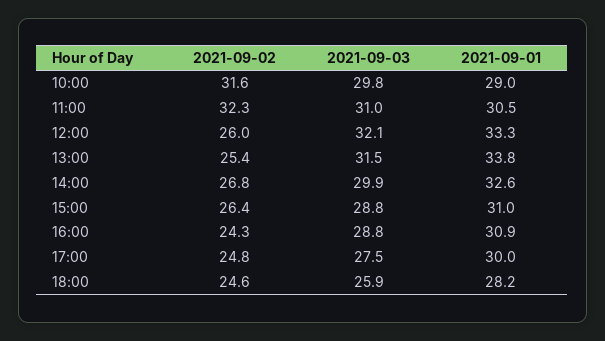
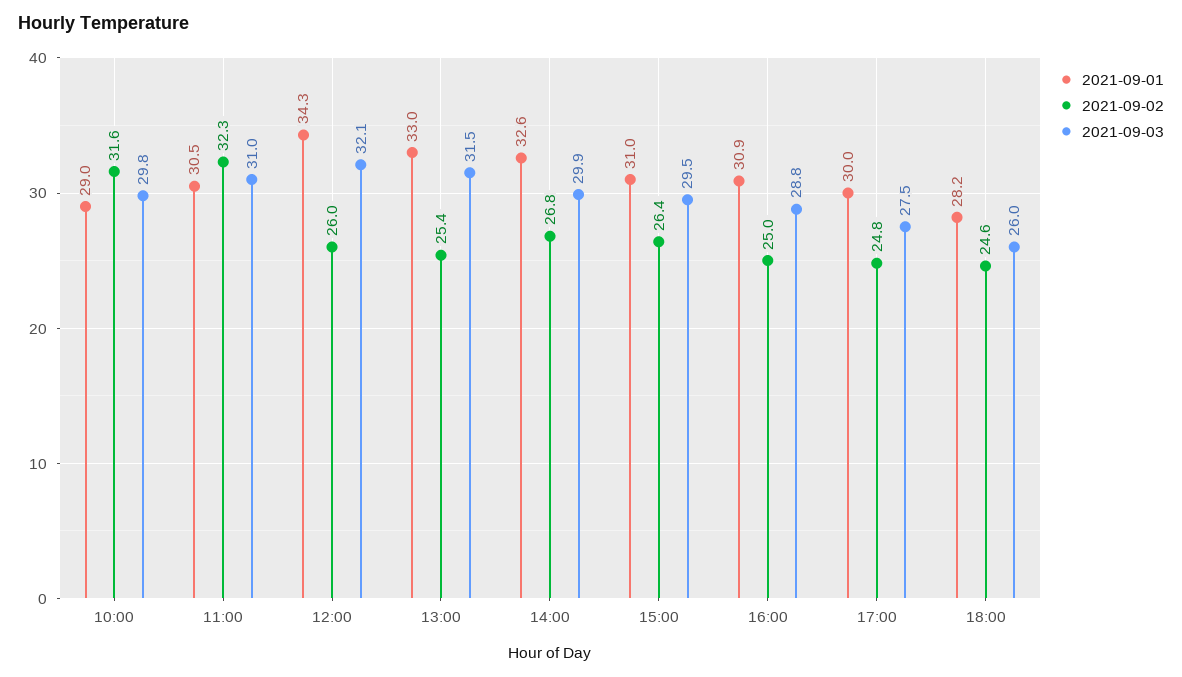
  {
    "2021-09-02": {
      "10:00": 31.6,
      "11:00": 32.3,
      "12:00": 26,
      "13:00": 25.4,
      "14:00": 26.8,
      "15:00": 26.4,
-     "16:00": 24.3,
+     "16:00": 25,
      "17:00": 24.8,
      "18:00": 24.6
    },
    "2021-09-03": {
      "10:00": 29.8,
      "11:00": 31,
      "12:00": 32.1,
      "13:00": 31.5,
      "14:00": 29.9,
-     "15:00": 28.8,
+     "15:00": 29.5,
      "16:00": 28.8,
      "17:00": 27.5,
-     "18:00": 25.9
+     "18:00": 26
    },
    "2021-09-01": {
      "10:00": 29,
      "11:00": 30.5,
-     "12:00": 33.3,
+     "12:00": 34.3,
-     "13:00": 33.8,
+     "13:00": 33,
      "14:00": 32.6,
      "15:00": 31,
      "16:00": 30.9,
      "17:00": 30,
      "18:00": 28.2
    }
  }

